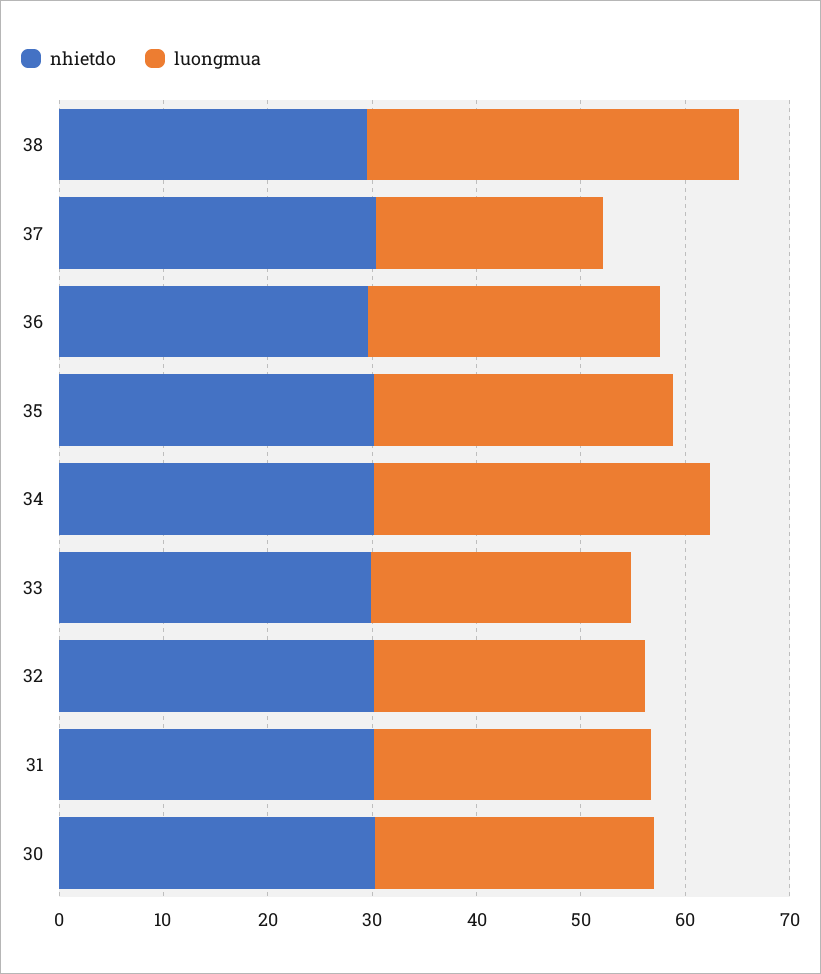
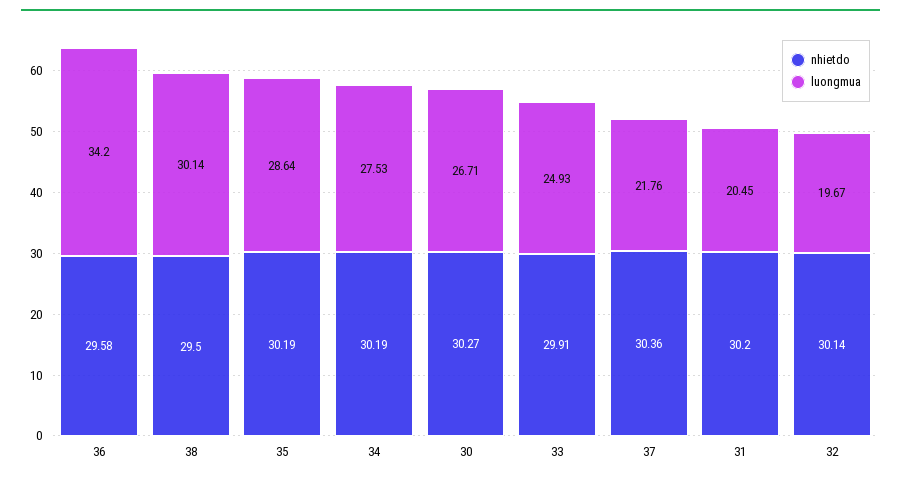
  {
    "nhietdo": {
      "38": 29.5,
      "37": 30.36,
      "36": 29.58,
      "35": 30.19,
      "34": 30.19,
      "33": 29.91,
      "32": 30.14,
      "31": 30.2,
      "30": 30.27
    },
    "luongmua": {
-     "38": 36,
+     "38": 30.14,
      "37": 21.76,
-     "36": 28,
+     "36": 34.2,
      "35": 28.64,
-     "34": 32,
+     "34": 27.53,
      "33": 24.93,
-     "32": 26,
+     "32": 19.67,
-     "31": 26,
+     "31": 20.45,
      "30": 26.71
    }
  }

